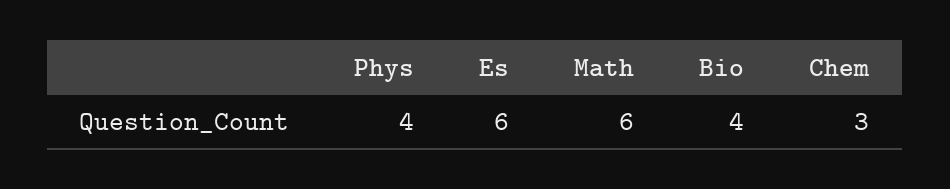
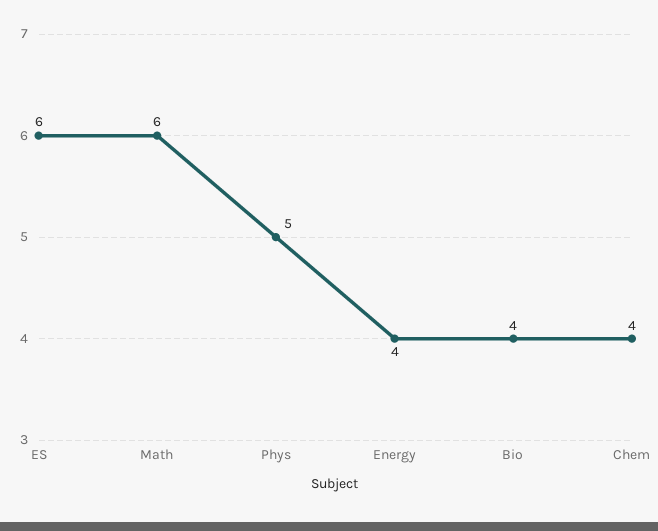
  {
-   "Phys": 4,
+   "Phys": 5,
    "Es": 6,
    "Math": 6,
    "Bio": 4,
-   "Chem": 3
+   "Chem": 4,
+   "Energy": 4
  }

